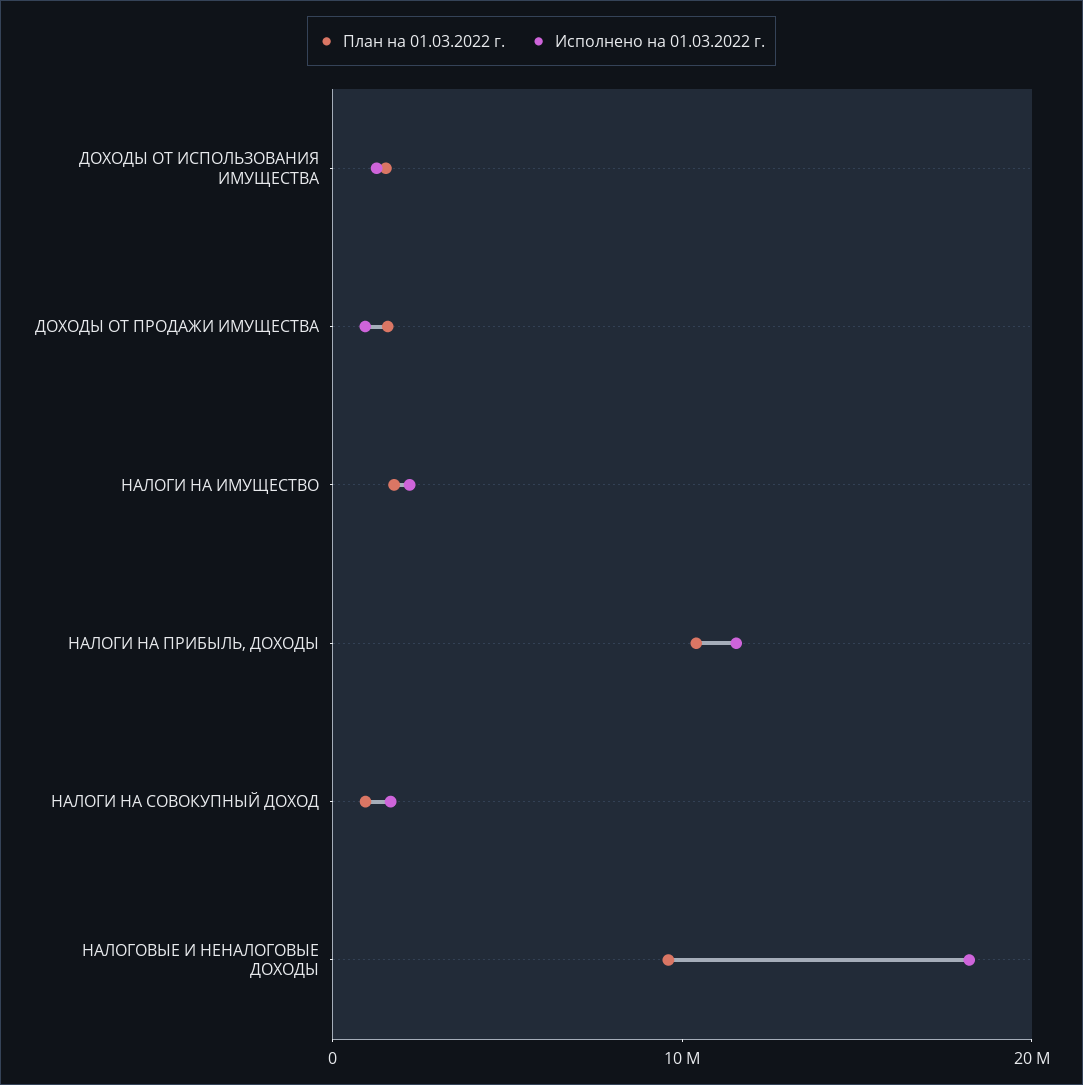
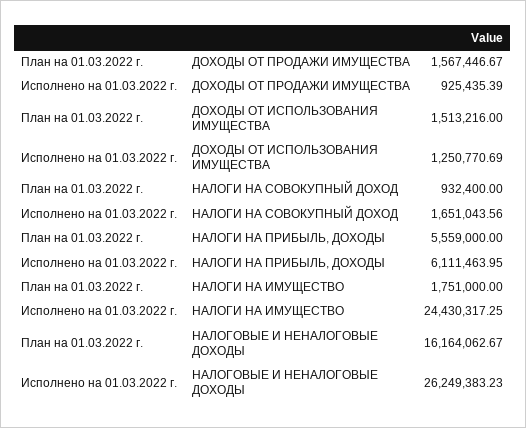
  {
    "План на 01.03.2022 г.": {
      "ДОХОДЫ ОТ ИСПОЛЬЗОВАНИЯ ИМУЩЕСТВА": 1513216,
      "ДОХОДЫ ОТ ПРОДАЖИ ИМУЩЕСТВА": 1567446.67,
      "НАЛОГИ НА ИМУЩЕСТВО": 1751000,
-     "НАЛОГИ НА ПРИБЫЛЬ, ДОХОДЫ": 10000000,
+     "НАЛОГИ НА ПРИБЫЛЬ, ДОХОДЫ": 5559000,
      "НАЛОГИ НА СОВОКУПНЫЙ ДОХОД": 932400,
-     "НАЛОГОВЫЕ И НЕНАЛОГОВЫЕ ДОХОДЫ": 10000000
+     "НАЛОГОВЫЕ И НЕНАЛОГОВЫЕ ДОХОДЫ": 16164062.67
    },
    "Исполнено на 01.03.2022 г.": {
      "ДОХОДЫ ОТ ИСПОЛЬЗОВАНИЯ ИМУЩЕСТВА": 1250770.69,
      "ДОХОДЫ ОТ ПРОДАЖИ ИМУЩЕСТВА": 925435.39,
-     "НАЛОГИ НА ИМУЩЕСТВО": 2000000,
+     "НАЛОГИ НА ИМУЩЕСТВО": 24430317.25,
-     "НАЛОГИ НА ПРИБЫЛЬ, ДОХОДЫ": 12000000,
+     "НАЛОГИ НА ПРИБЫЛЬ, ДОХОДЫ": 6111463.95,
      "НАЛОГИ НА СОВОКУПНЫЙ ДОХОД": 1651043.56,
-     "НАЛОГОВЫЕ И НЕНАЛОГОВЫЕ ДОХОДЫ": 18000000
+     "НАЛОГОВЫЕ И НЕНАЛОГОВЫЕ ДОХОДЫ": 26249383.23
    }
  }

